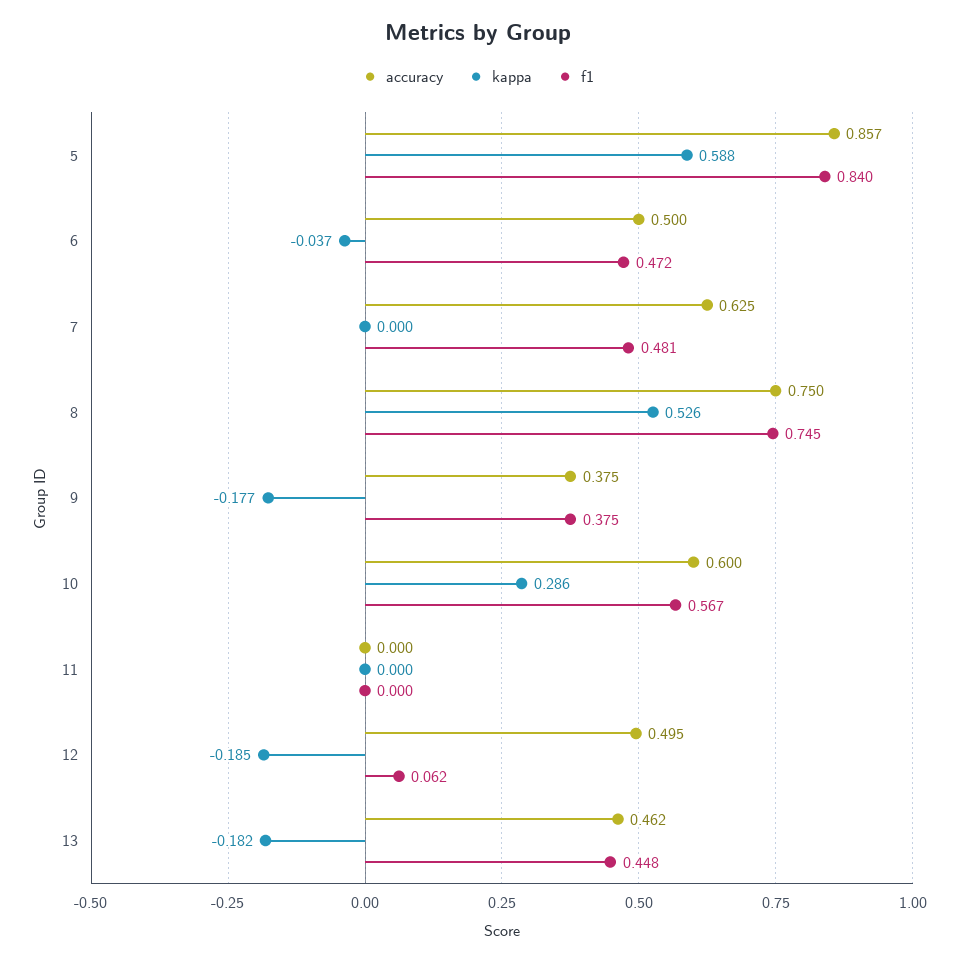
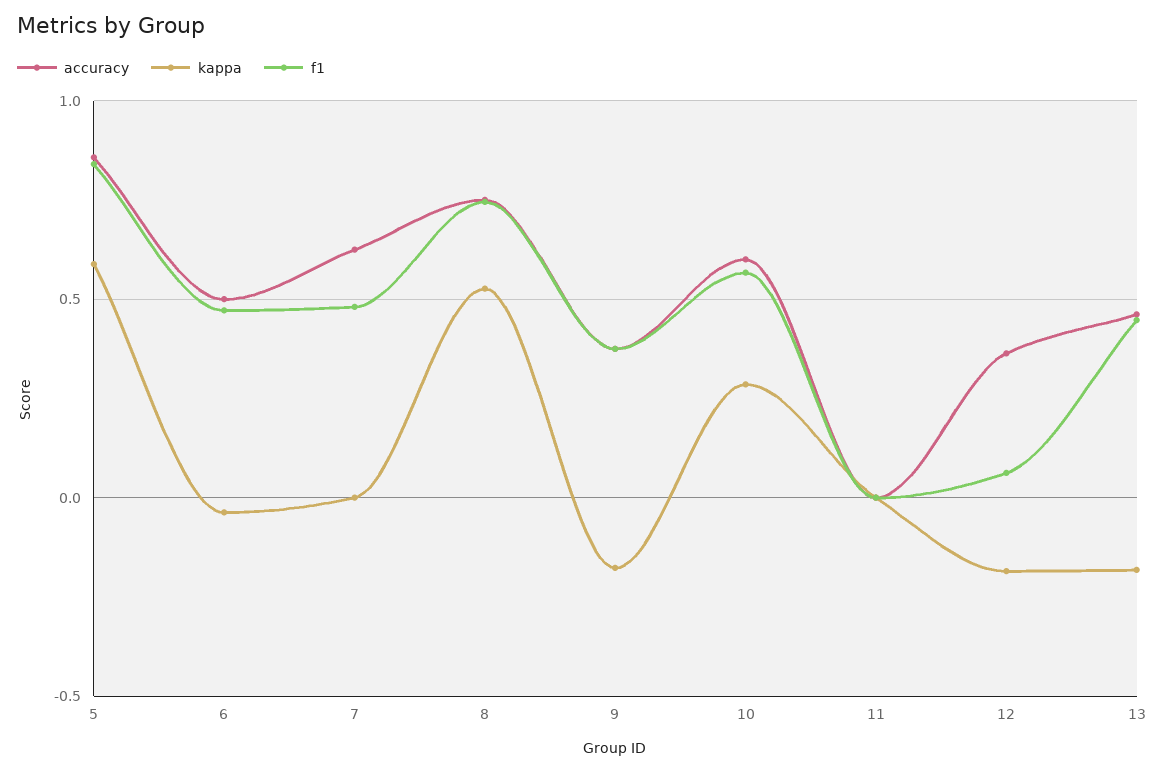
  {
    "accuracy": {
      "5": 0.857,
      "6": 0.5,
      "7": 0.625,
      "8": 0.75,
      "9": 0.375,
      "10": 0.6,
      "11": 0,
-     "12": 0.495,
+     "12": 0.35,
      "13": 0.462
    },
    "kappa": {
      "5": 0.588,
      "6": -0.037,
      "7": 0,
      "8": 0.526,
      "9": -0.177,
      "10": 0.286,
      "11": 0,
      "12": -0.185,
      "13": -0.182
    },
    "f1": {
      "5": 0.84,
      "6": 0.472,
      "7": 0.481,
      "8": 0.745,
      "9": 0.375,
      "10": 0.567,
      "11": 0,
      "12": 0.062,
      "13": 0.448
    }
  }

